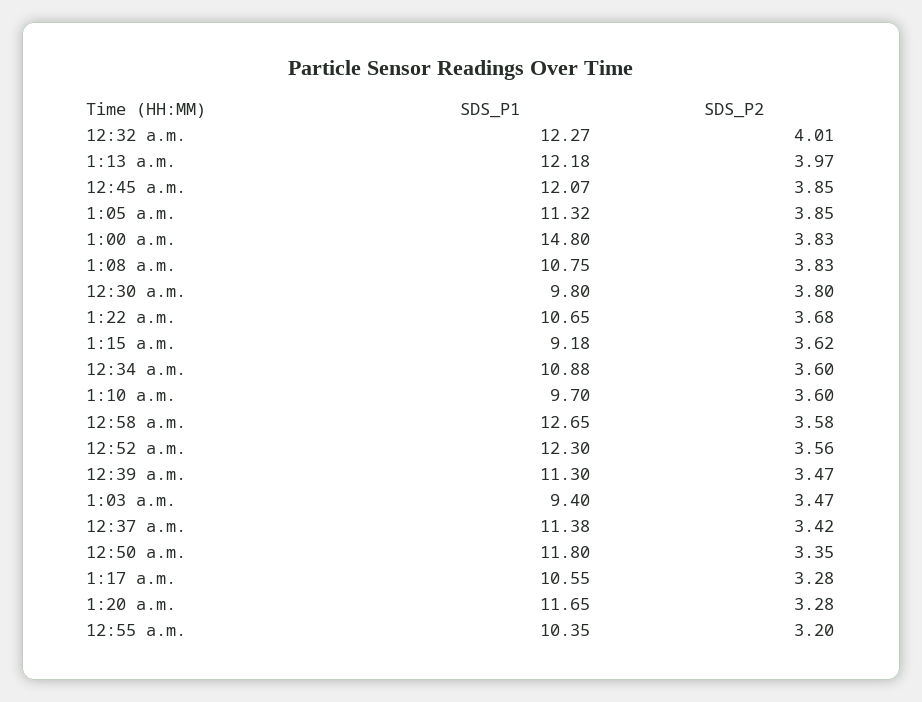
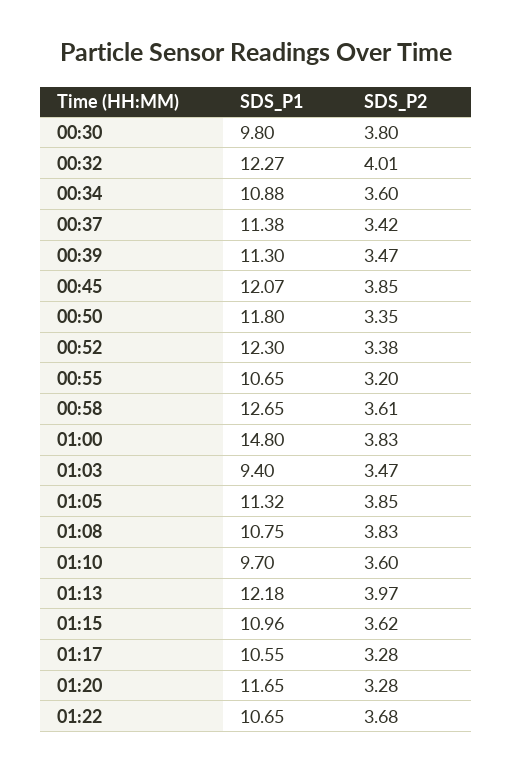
  {
    "SDS_P1": {
      "12:32 a.m.": 12.27,
      "1:13 a.m.": 12.18,
      "12:45 a.m.": 12.07,
      "1:05 a.m.": 11.32,
      "1:00 a.m.": 14.8,
      "1:08 a.m.": 10.75,
      "12:30 a.m.": 9.8,
      "1:22 a.m.": 10.65,
-     "1:15 a.m.": 9.18,
+     "1:15 a.m.": 10.96,
      "12:34 a.m.": 10.88,
      "1:10 a.m.": 9.7,
      "12:58 a.m.": 12.65,
      "12:52 a.m.": 12.3,
      "12:39 a.m.": 11.3,
      "1:03 a.m.": 9.4,
      "12:37 a.m.": 11.38,
      "12:50 a.m.": 11.8,
      "1:17 a.m.": 10.55,
      "1:20 a.m.": 11.65,
-     "12:55 a.m.": 10.35
+     "12:55 a.m.": 10.65
    },
    "SDS_P2": {
      "12:32 a.m.": 4.01,
      "1:13 a.m.": 3.97,
      "12:45 a.m.": 3.85,
      "1:05 a.m.": 3.85,
      "1:00 a.m.": 3.83,
      "1:08 a.m.": 3.83,
      "12:30 a.m.": 3.8,
      "1:22 a.m.": 3.68,
      "1:15 a.m.": 3.62,
      "12:34 a.m.": 3.6,
      "1:10 a.m.": 3.6,
-     "12:58 a.m.": 3.58,
+     "12:58 a.m.": 3.61,
-     "12:52 a.m.": 3.56,
+     "12:52 a.m.": 3.38,
      "12:39 a.m.": 3.47,
      "1:03 a.m.": 3.47,
      "12:37 a.m.": 3.42,
      "12:50 a.m.": 3.35,
      "1:17 a.m.": 3.28,
      "1:20 a.m.": 3.28,
      "12:55 a.m.": 3.2
    }
  }

